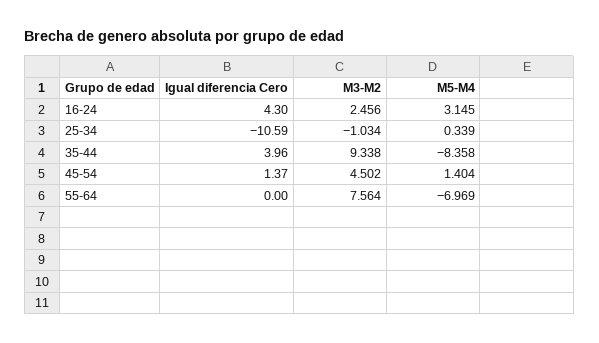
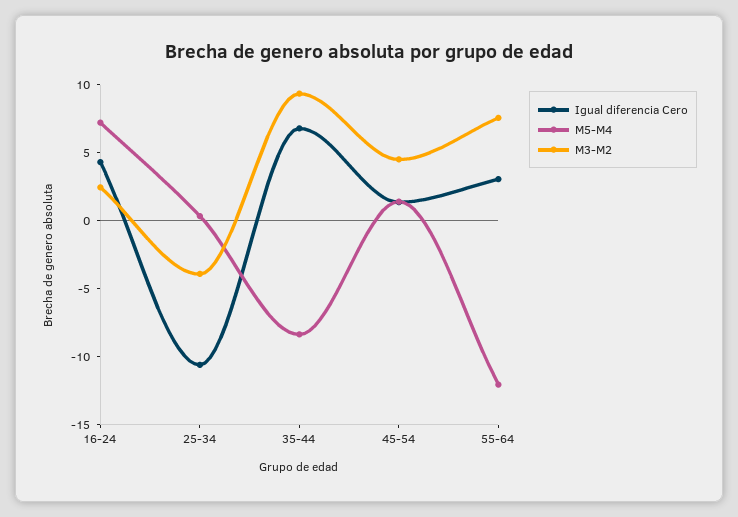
  {
    "Igual diferencia Cero": {
      "16-24": 4.3,
      "25-34": -10.59,
-     "35-44": 3.96,
+     "35-44": 7,
      "45-54": 1.37,
-     "55-64": 0
+     "55-64": 3
    },
    "M3-M2": {
      "16-24": 2.456,
-     "25-34": -1.034,
+     "25-34": -4,
      "35-44": 9.338,
      "45-54": 4.502,
      "55-64": 7.564
    },
    "M5-M4": {
-     "16-24": 3.145,
+     "16-24": 7,
      "25-34": 0.339,
      "35-44": -8.358,
      "45-54": 1.404,
-     "55-64": -6.969
+     "55-64": -12
    }
  }

